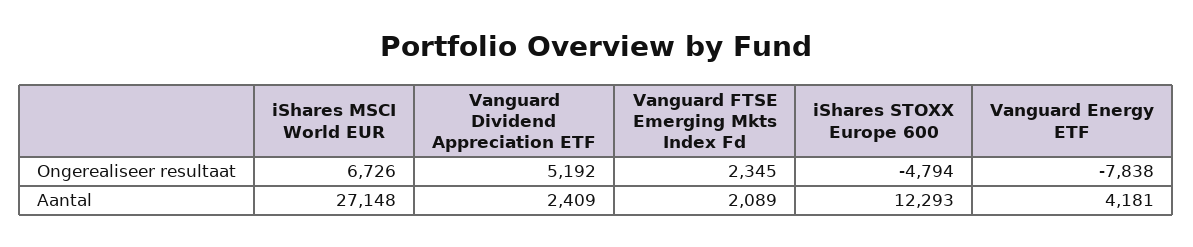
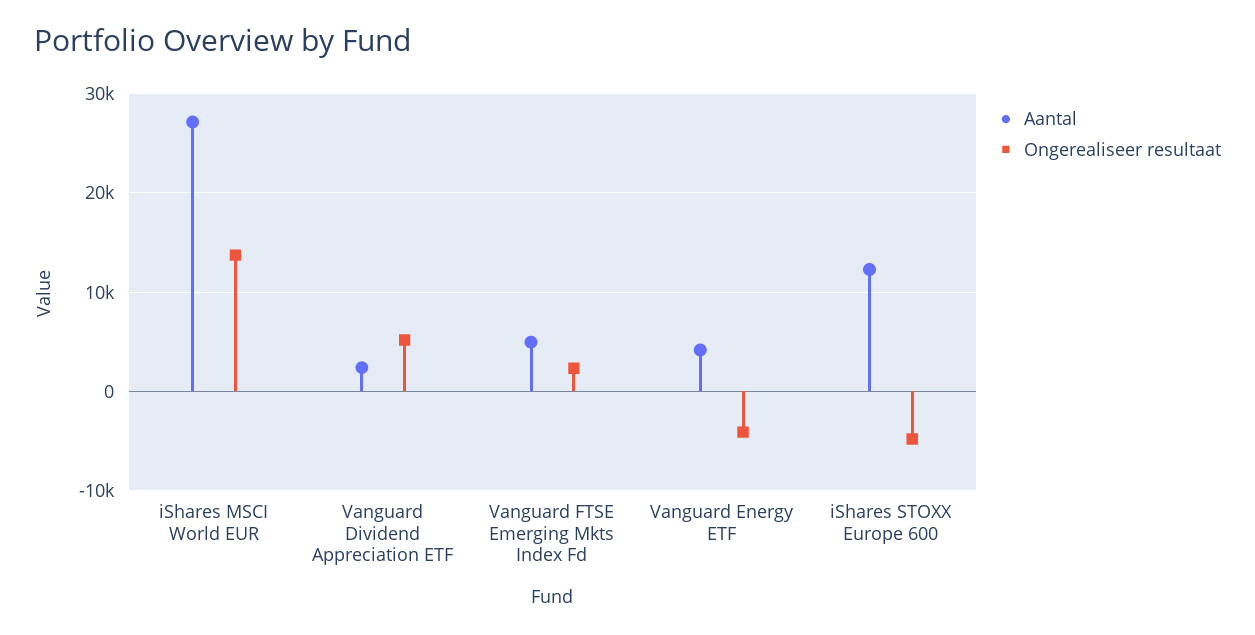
  {
    "Ongerealiseer resultaat": {
-     "iShares MSCI World EUR": 6726,
+     "iShares MSCI World EUR": 14000,
      "Vanguard Dividend Appreciation ETF": 5192,
      "Vanguard FTSE Emerging Mkts Index Fd": 2345,
      "iShares STOXX Europe 600": -4794,
-     "Vanguard Energy ETF": -7838
+     "Vanguard Energy ETF": -4000
    },
    "Aantal": {
      "iShares MSCI World EUR": 27148,
      "Vanguard Dividend Appreciation ETF": 2409,
-     "Vanguard FTSE Emerging Mkts Index Fd": 2089,
+     "Vanguard FTSE Emerging Mkts Index Fd": 5000,
      "iShares STOXX Europe 600": 12293,
      "Vanguard Energy ETF": 4181
    }
  }

